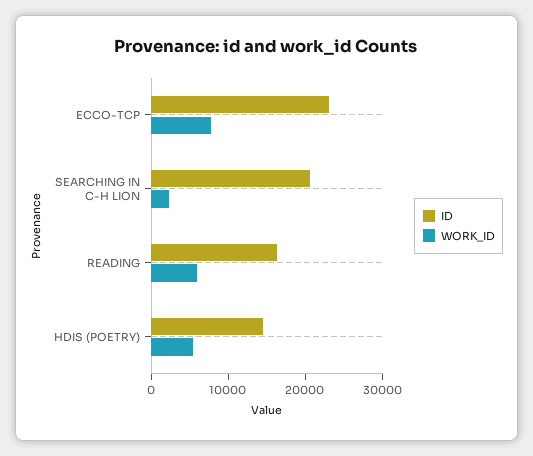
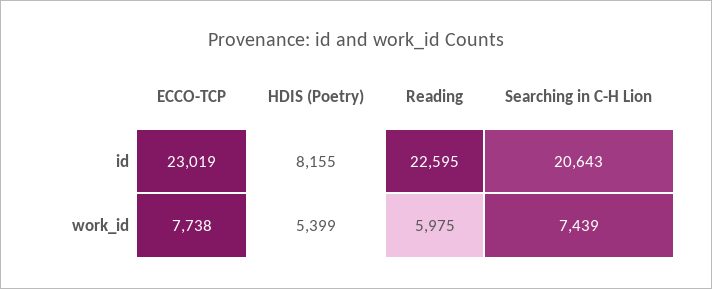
  {
    "ID": {
      "ECCO-TCP": 23019,
      "SEARCHING IN C-H LION": 20643,
-     "READING": 16000,
+     "READING": 22595,
-     "HDIS (POETRY)": 14000
+     "HDIS (POETRY)": 8155
    },
    "WORK_ID": {
      "ECCO-TCP": 7738,
-     "SEARCHING IN C-H LION": 2000,
+     "SEARCHING IN C-H LION": 7439,
      "READING": 5975,
      "HDIS (POETRY)": 5399
    }
  }

